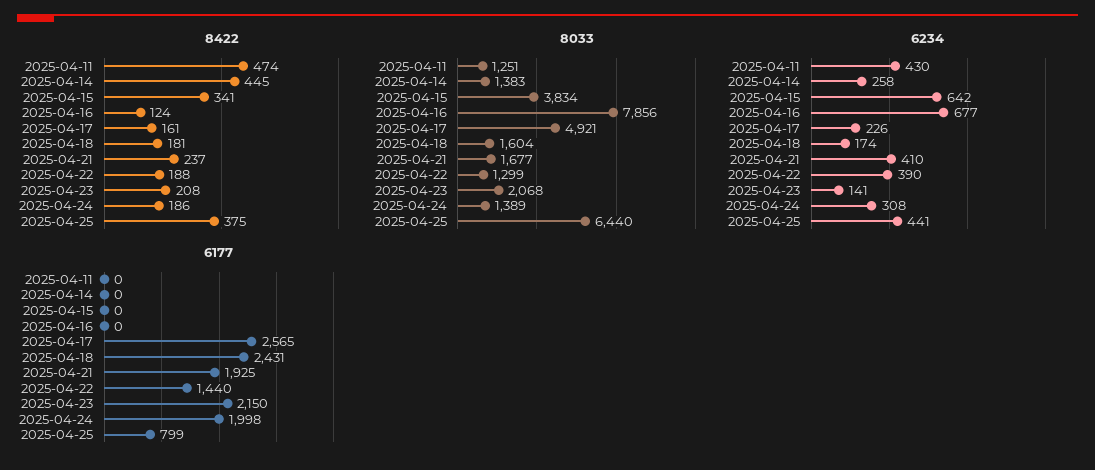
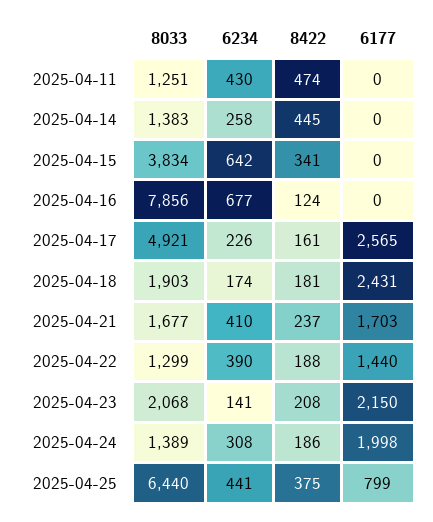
  {
    "8422": {
      "2025-04-11": 474,
      "2025-04-14": 445,
      "2025-04-15": 341,
      "2025-04-16": 124,
      "2025-04-17": 161,
      "2025-04-18": 181,
      "2025-04-21": 237,
      "2025-04-22": 188,
      "2025-04-23": 208,
      "2025-04-24": 186,
      "2025-04-25": 375
    },
    "8033": {
      "2025-04-11": 1251,
      "2025-04-14": 1383,
      "2025-04-15": 3834,
      "2025-04-16": 7856,
      "2025-04-17": 4921,
-     "2025-04-18": 1604,
+     "2025-04-18": 1903,
      "2025-04-21": 1677,
      "2025-04-22": 1299,
      "2025-04-23": 2068,
      "2025-04-24": 1389,
      "2025-04-25": 6440
    },
    "6234": {
      "2025-04-11": 430,
      "2025-04-14": 258,
      "2025-04-15": 642,
      "2025-04-16": 677,
      "2025-04-17": 226,
      "2025-04-18": 174,
      "2025-04-21": 410,
      "2025-04-22": 390,
      "2025-04-23": 141,
      "2025-04-24": 308,
      "2025-04-25": 441
    },
    "6177": {
      "2025-04-11": 0,
      "2025-04-14": 0,
      "2025-04-15": 0,
      "2025-04-16": 0,
      "2025-04-17": 2565,
      "2025-04-18": 2431,
-     "2025-04-21": 1925,
+     "2025-04-21": 1703,
      "2025-04-22": 1440,
      "2025-04-23": 2150,
      "2025-04-24": 1998,
      "2025-04-25": 799
    }
  }

